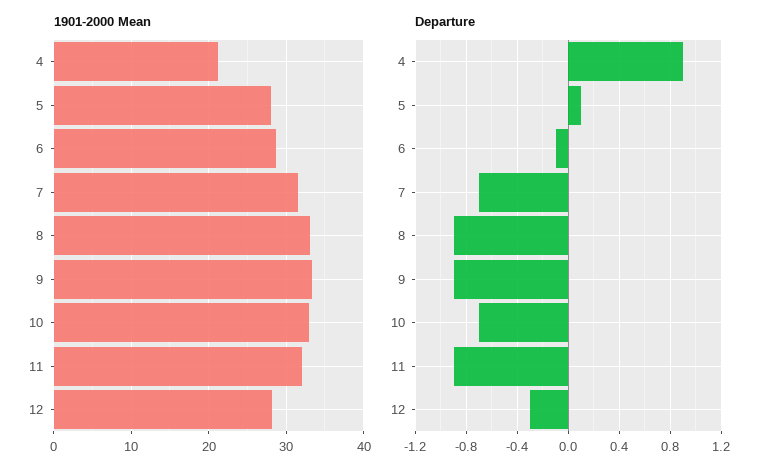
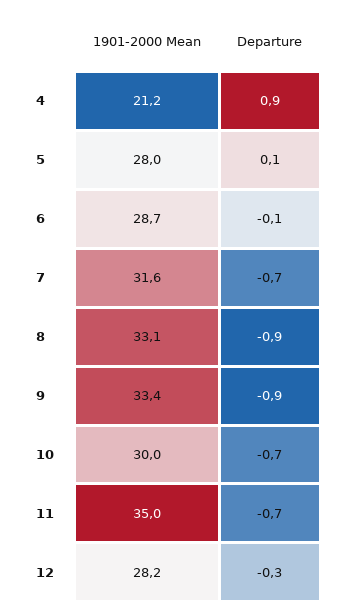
  {
    "1901-2000 Mean": {
      "4": 21.2,
      "5": 28,
      "6": 28.7,
      "7": 31.6,
      "8": 33.1,
      "9": 33.4,
-     "10": 33,
+     "10": 30,
-     "11": 32,
+     "11": 35,
      "12": 28.2
    },
    "Departure": {
      "4": 0.9,
      "5": 0.1,
      "6": -0.1,
      "7": -0.7,
      "8": -0.9,
      "9": -0.9,
      "10": -0.7,
-     "11": -0.9,
+     "11": -0.7,
      "12": -0.3
    }
  }

